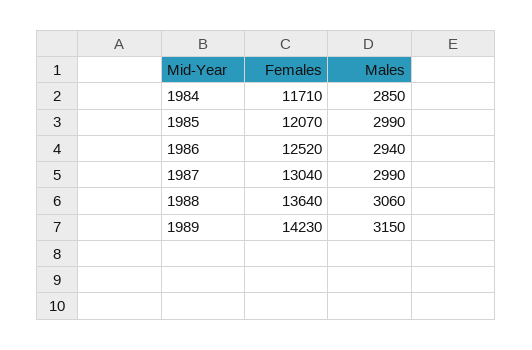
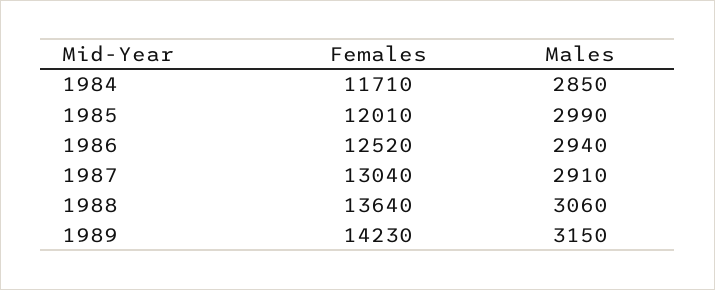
  {
    "Females": {
      "1984": 11710,
-     "1985": 12070,
+     "1985": 12010,
      "1986": 12520,
      "1987": 13040,
      "1988": 13640,
      "1989": 14230
    },
    "Males": {
      "1984": 2850,
      "1985": 2990,
      "1986": 2940,
-     "1987": 2990,
+     "1987": 2910,
      "1988": 3060,
      "1989": 3150
    }
  }

